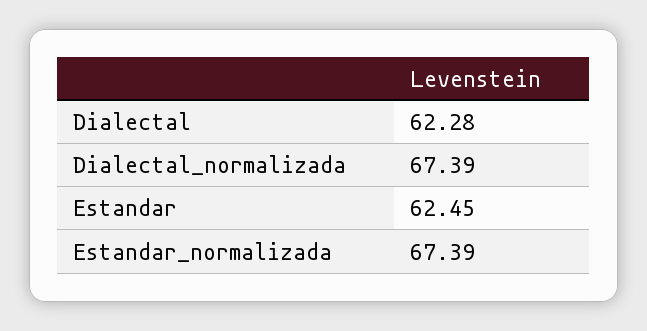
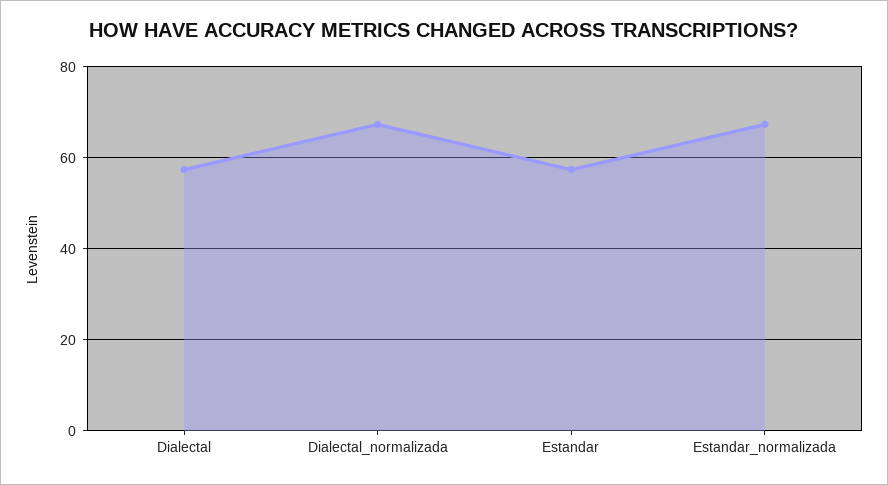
  {
-   "Dialectal": 62.28,
+   "Dialectal": 58,
    "Dialectal_normalizada": 67.39,
-   "Estandar": 62.45,
+   "Estandar": 58,
    "Estandar_normalizada": 67.39
  }

